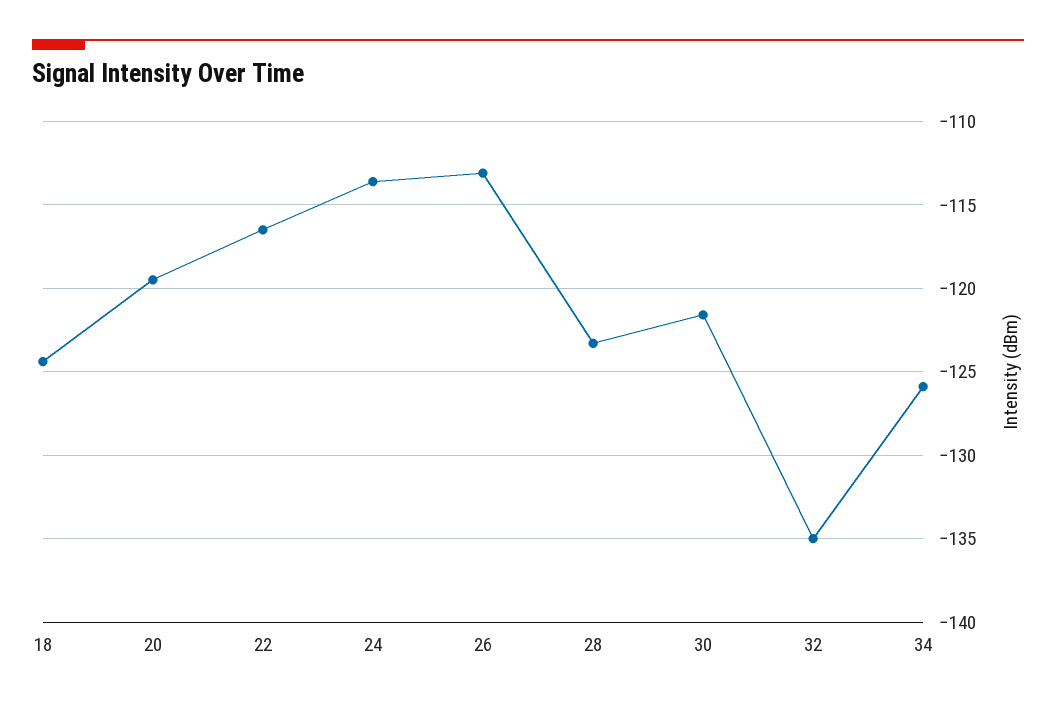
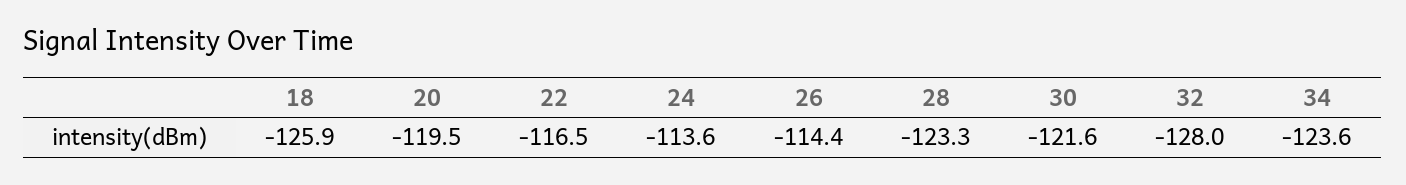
  {
-   "18": -124.5,
+   "18": -125.9,
    "20": -119.5,
    "22": -116.5,
    "24": -113.6,
-   "26": -113,
+   "26": -114.4,
    "28": -123.3,
    "30": -121.6,
-   "32": -135,
+   "32": -128,
-   "34": -126
+   "34": -123.6
  }

